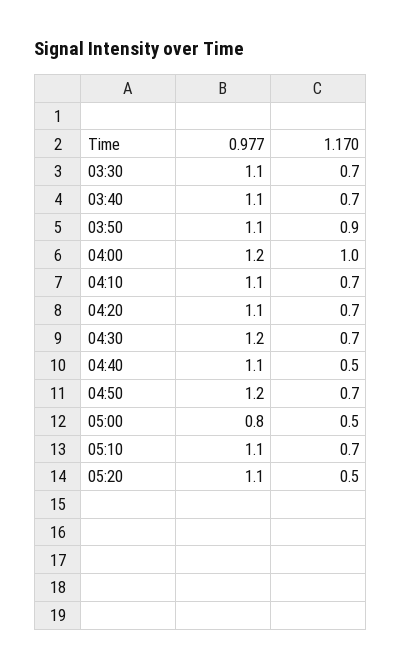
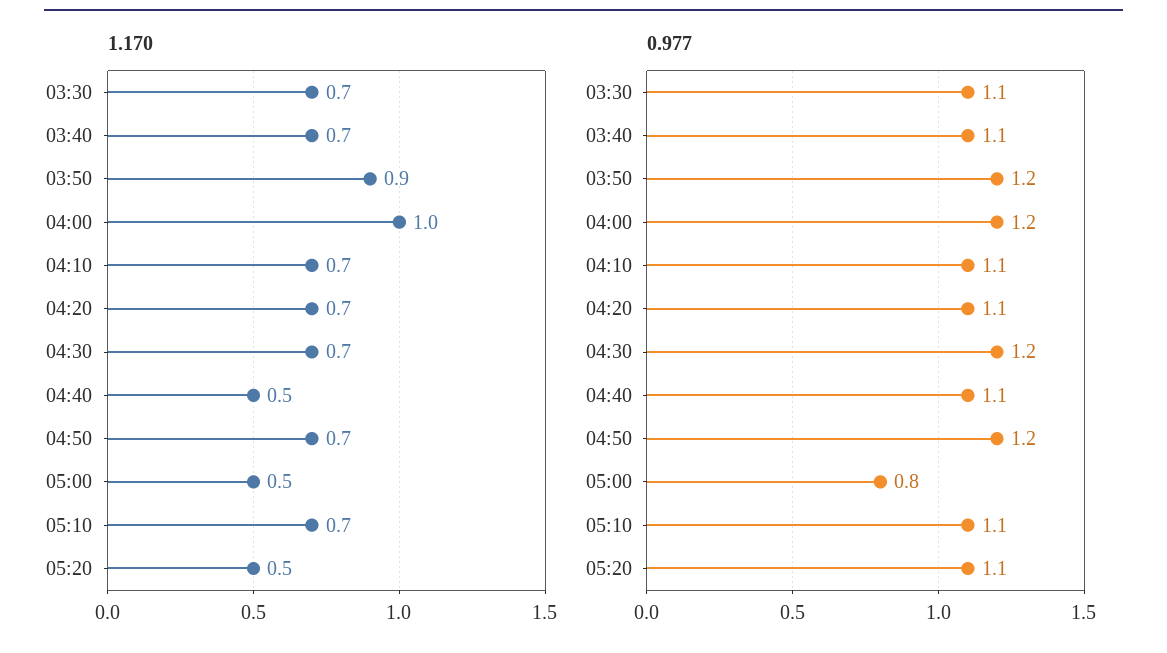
  {
    "0.977": {
      "03:30": 1.1,
      "03:40": 1.1,
-     "03:50": 1.1,
+     "03:50": 1.2,
      "04:00": 1.2,
      "04:10": 1.1,
      "04:20": 1.1,
      "04:30": 1.2,
      "04:40": 1.1,
      "04:50": 1.2,
      "05:00": 0.8,
      "05:10": 1.1,
      "05:20": 1.1
    },
    "1.170": {
      "03:30": 0.7,
      "03:40": 0.7,
      "03:50": 0.9,
      "04:00": 1,
      "04:10": 0.7,
      "04:20": 0.7,
      "04:30": 0.7,
      "04:40": 0.5,
      "04:50": 0.7,
      "05:00": 0.5,
      "05:10": 0.7,
      "05:20": 0.5
    }
  }

